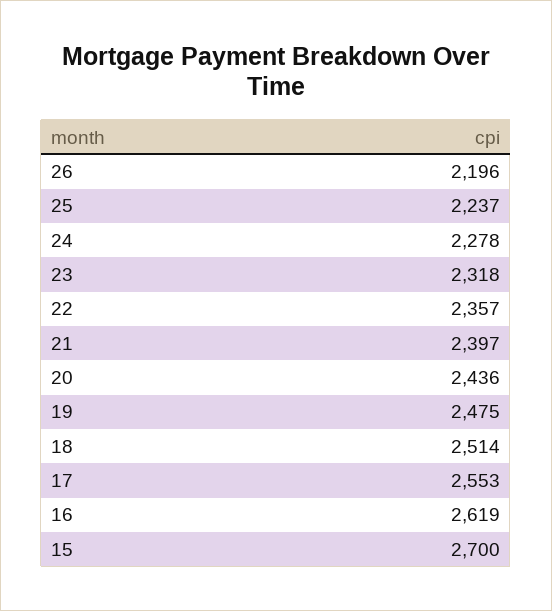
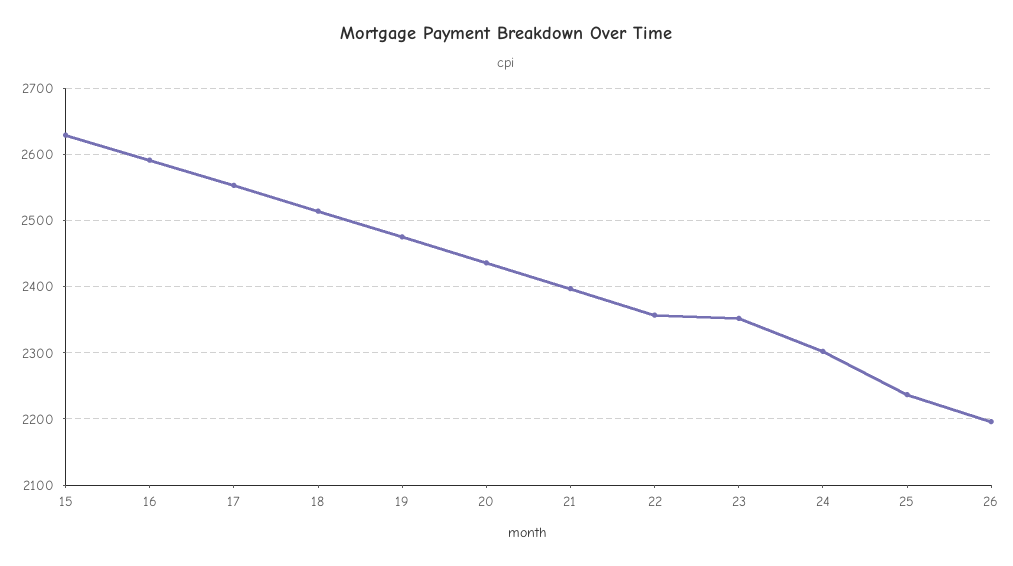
  {
    "26": 2196,
    "25": 2237,
-   "24": 2278,
+   "24": 2300,
-   "23": 2318,
+   "23": 2350,
    "22": 2357,
    "21": 2397,
    "20": 2436,
    "19": 2475,
    "18": 2514,
    "17": 2553,
-   "16": 2619,
+   "16": 2590,
-   "15": 2700
+   "15": 2630
  }

